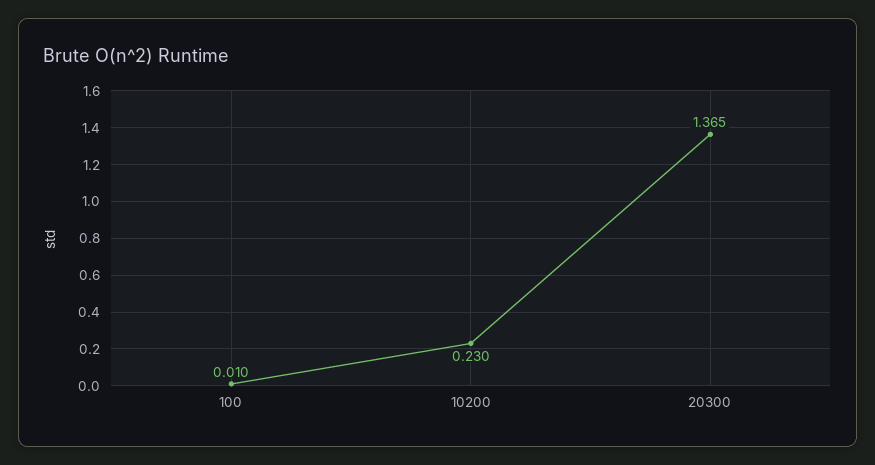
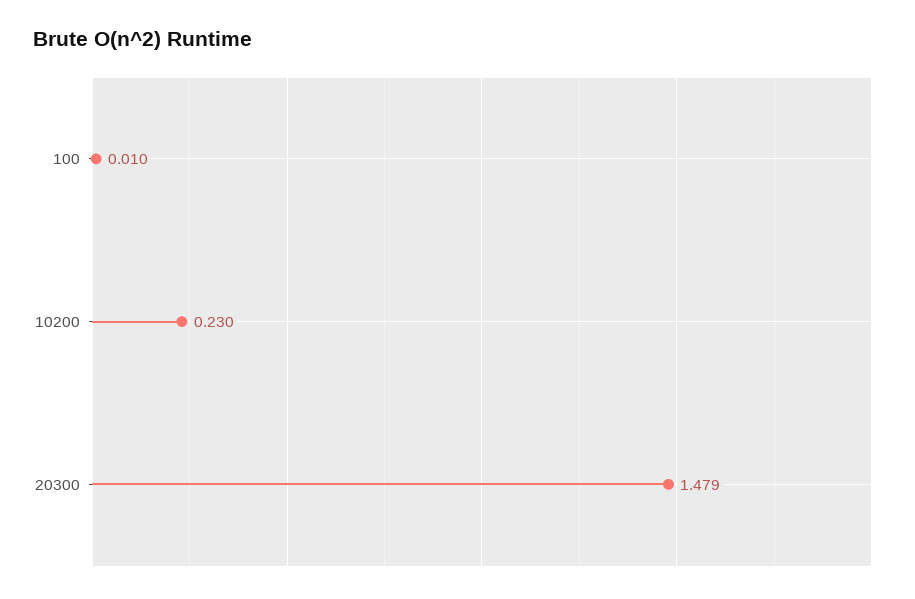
  {
    "100": 0.01,
    "10200": 0.23,
-   "20300": 1.365
+   "20300": 1.479
  }

